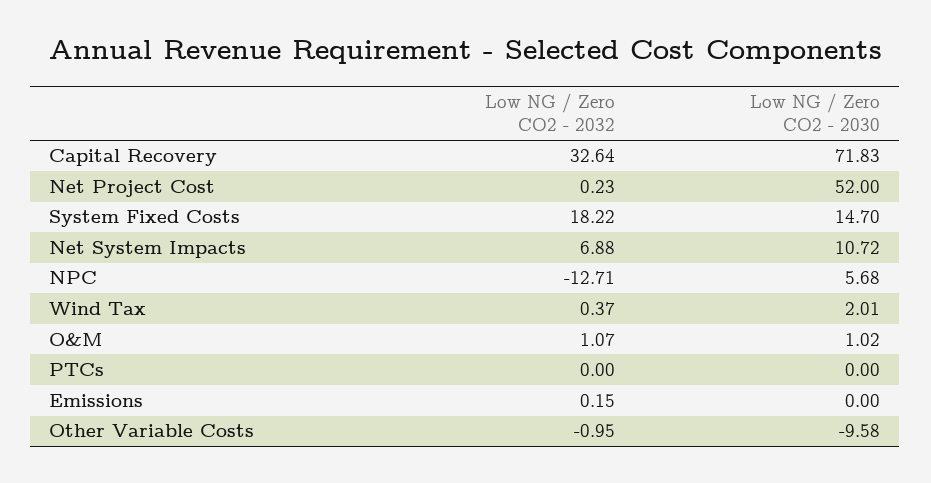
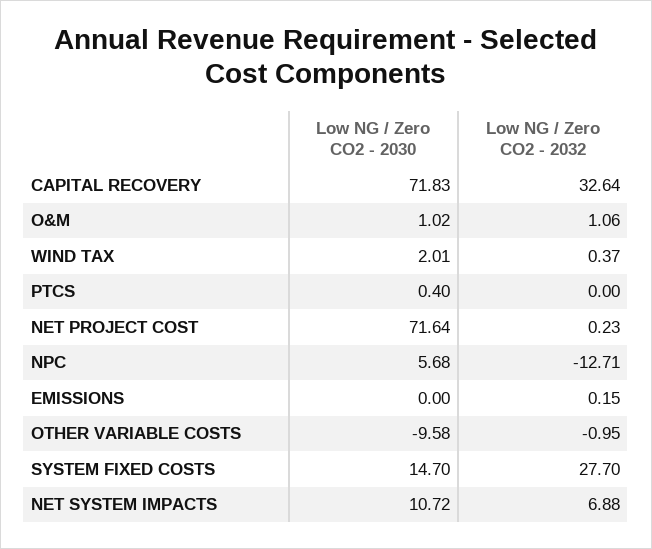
  {
    "Low NG / Zero CO2 - 2032": {
      "Capital Recovery": 32.64,
      "Net Project Cost": 0.23,
-     "System Fixed Costs": 18.22,
+     "System Fixed Costs": 27.7,
      "Net System Impacts": 6.88,
      "NPC": -12.71,
      "Wind Tax": 0.37,
-     "O&M": 1.07,
+     "O&M": 1.06,
      "PTCs": 0,
      "Emissions": 0.15,
      "Other Variable Costs": -0.95
    },
    "Low NG / Zero CO2 - 2030": {
      "Capital Recovery": 71.83,
-     "Net Project Cost": 52,
+     "Net Project Cost": 71.64,
      "System Fixed Costs": 14.7,
      "Net System Impacts": 10.72,
      "NPC": 5.68,
      "Wind Tax": 2.01,
      "O&M": 1.02,
-     "PTCs": 0,
+     "PTCs": 0.4,
      "Emissions": 0,
      "Other Variable Costs": -9.58
    }
  }

